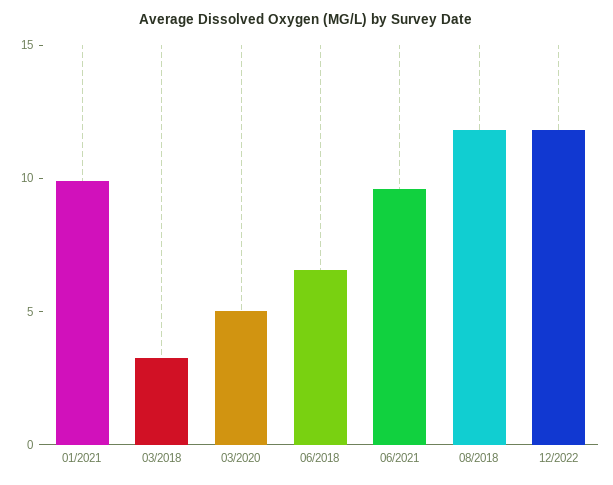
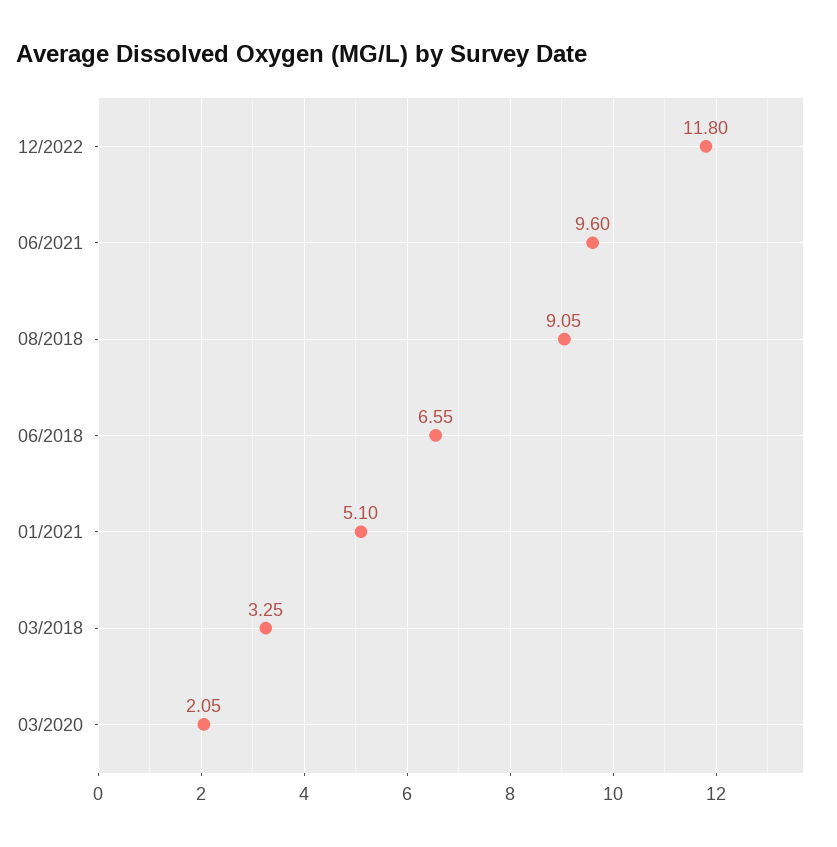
  {
-   "01/2021": 10,
+   "01/2021": 5.1,
    "03/2018": 3.25,
-   "03/2020": 5,
+   "03/2020": 2.05,
    "06/2018": 6.55,
    "06/2021": 9.6,
-   "08/2018": 12,
+   "08/2018": 9.05,
    "12/2022": 11.8
  }

